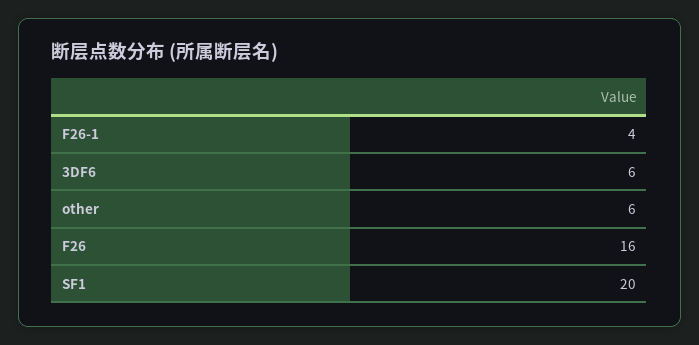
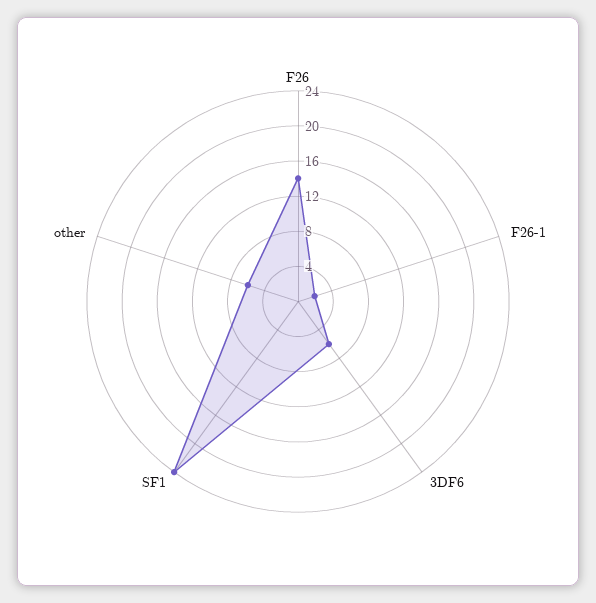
  {
-   "F26-1": 4,
+   "F26-1": 2,
    "3DF6": 6,
    "other": 6,
-   "F26": 16,
+   "F26": 14,
-   "SF1": 20
+   "SF1": 24
  }

